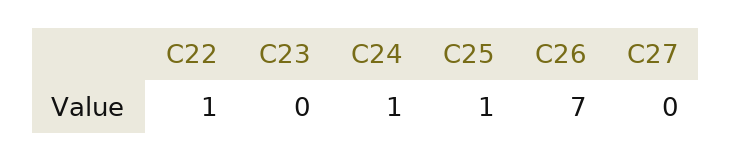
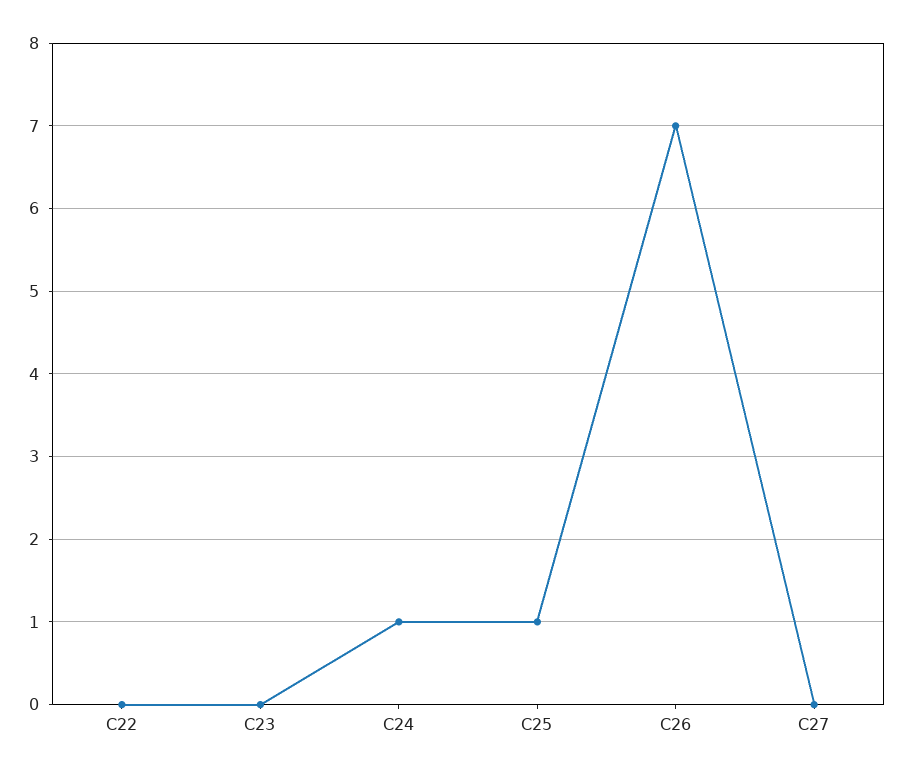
  {
-   "C22": 1,
+   "C22": 0,
    "C23": 0,
    "C24": 1,
    "C25": 1,
    "C26": 7,
    "C27": 0
  }

